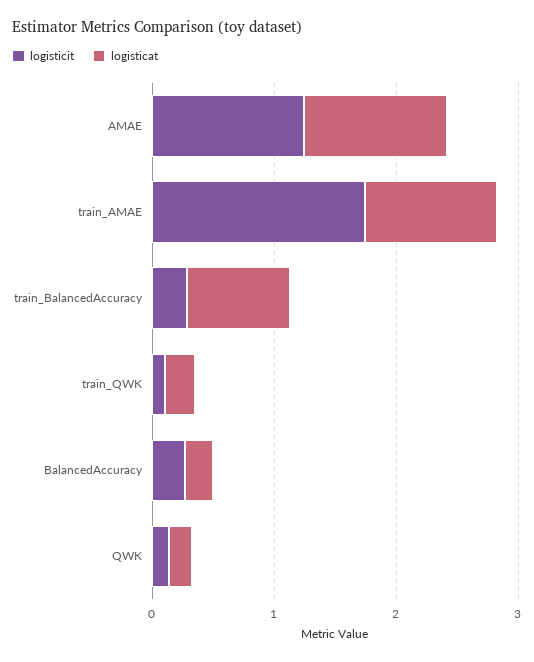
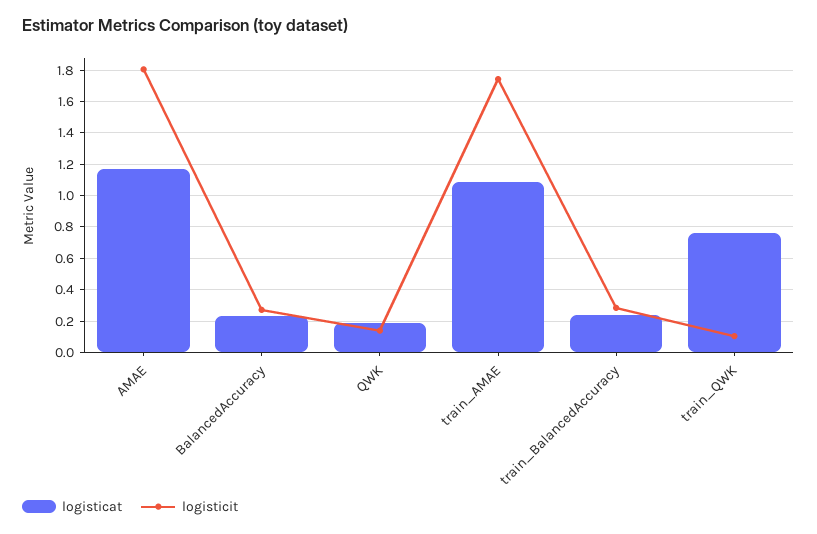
  {
    "logisticit": {
-     "AMAE": 1.2,
+     "AMAE": 1.8,
      "train_AMAE": 1.75,
      "train_BalancedAccuracy": 0.3,
      "train_QWK": 0.1,
      "BalancedAccuracy": 0.25,
      "QWK": 0.15
    },
    "logisticat": {
      "AMAE": 1.15,
      "train_AMAE": 1.1,
-     "train_BalancedAccuracy": 0.8,
+     "train_BalancedAccuracy": 0.25,
-     "train_QWK": 0.2,
+     "train_QWK": 0.75,
      "BalancedAccuracy": 0.25,
      "QWK": 0.2
    }
  }

